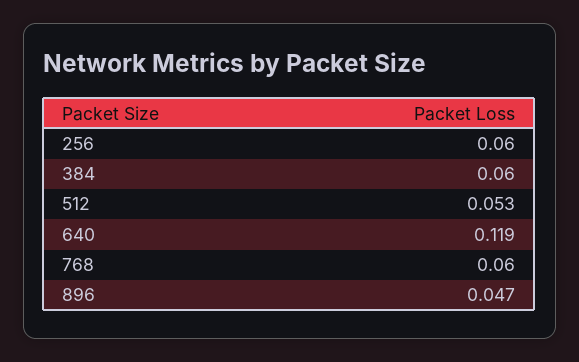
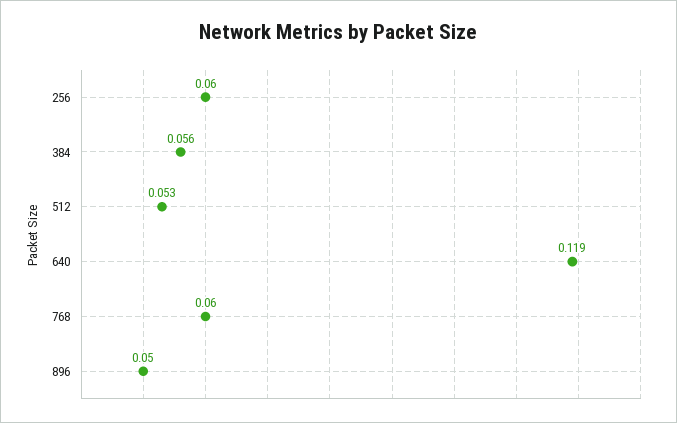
  {
    "256": 0.06,
-   "384": 0.06,
+   "384": 0.056,
    "512": 0.053,
    "640": 0.119,
    "768": 0.06,
-   "896": 0.047
+   "896": 0.05
  }

